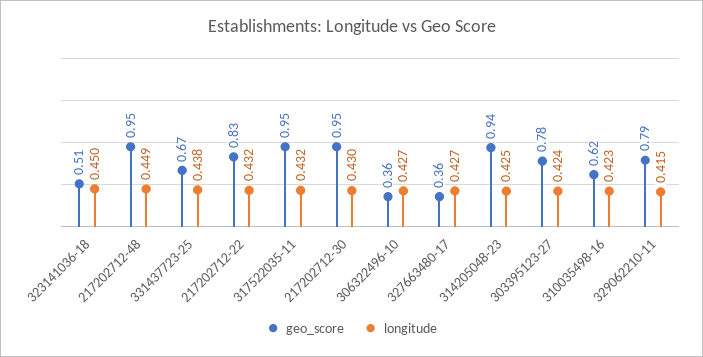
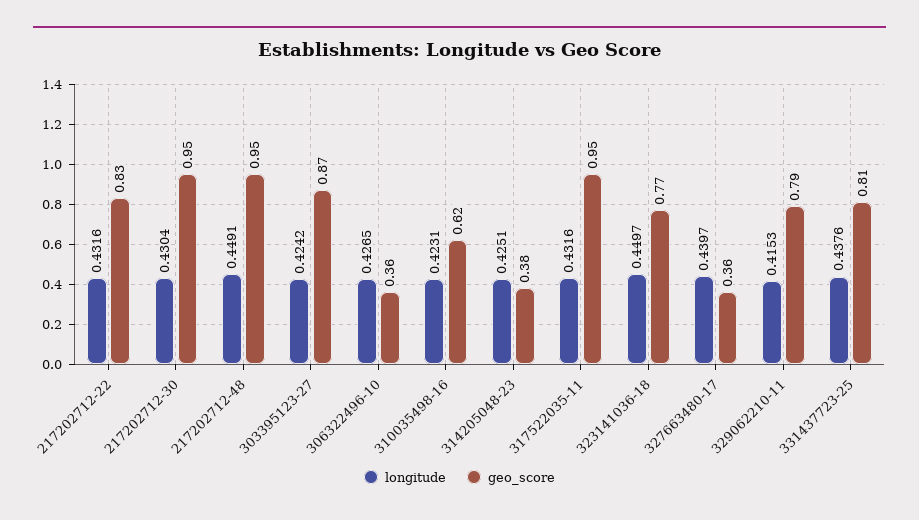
  {
    "geo_score": {
-     "323141036-18": 0.51,
+     "323141036-18": 0.77,
      "217202712-48": 0.95,
-     "331437723-25": 0.67,
+     "331437723-25": 0.81,
      "217202712-22": 0.83,
      "317522035-11": 0.95,
      "217202712-30": 0.95,
      "306322496-10": 0.36,
      "327663480-17": 0.36,
-     "314205048-23": 0.94,
+     "314205048-23": 0.38,
-     "303395123-27": 0.78,
+     "303395123-27": 0.87,
      "310035498-16": 0.62,
      "329062210-11": 0.79
    },
    "longitude": {
      "323141036-18": 0.4497,
      "217202712-48": 0.4491,
      "331437723-25": 0.4376,
      "217202712-22": 0.4316,
      "317522035-11": 0.4316,
      "217202712-30": 0.4304,
      "306322496-10": 0.4265,
-     "327663480-17": 0.427,
+     "327663480-17": 0.4397,
      "314205048-23": 0.4251,
      "303395123-27": 0.4242,
      "310035498-16": 0.4231,
      "329062210-11": 0.4153
    }
  }

